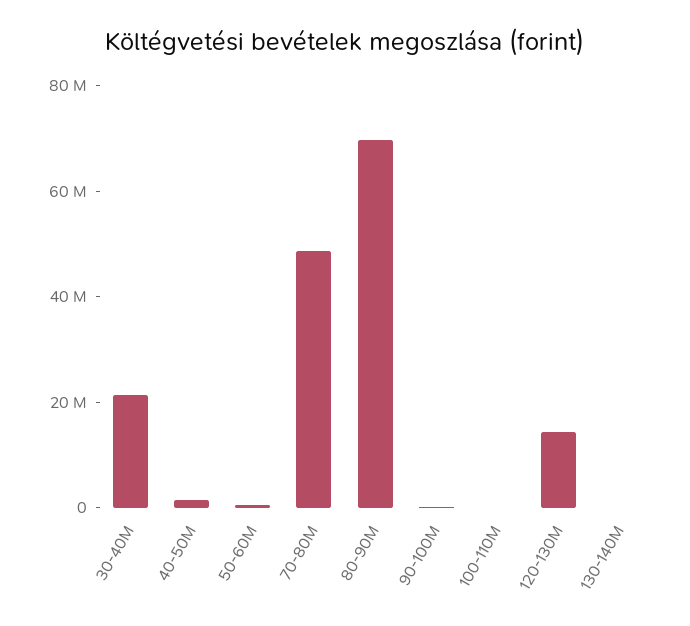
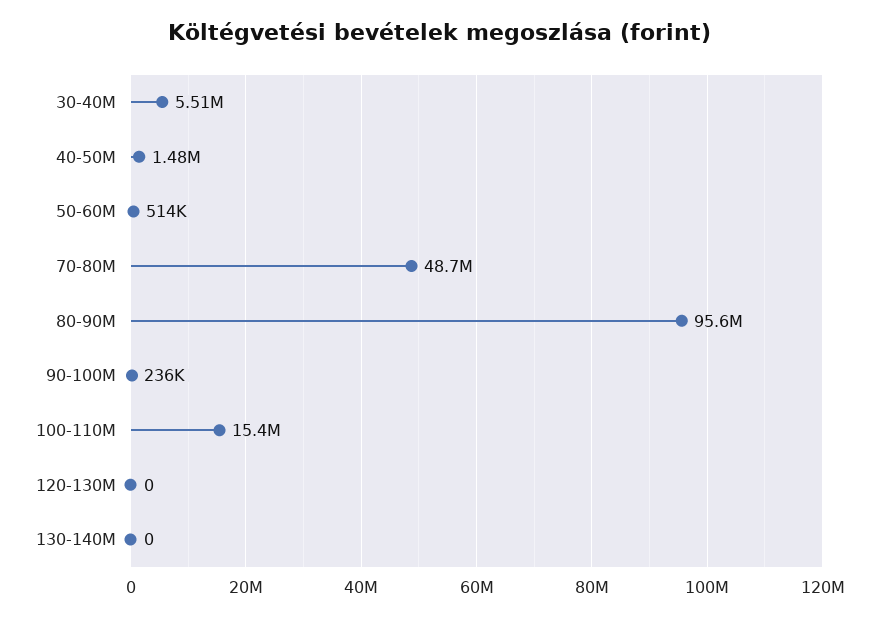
  {
-   "30-40M": 20000000,
+   "30-40M": 5510000,
    "40-50M": 1480000,
    "50-60M": 514000,
    "70-80M": 48700000,
-   "80-90M": 70000000,
+   "80-90M": 95600000,
    "90-100M": 236000,
-   "100-110M": 0,
+   "100-110M": 15400000,
-   "120-130M": 15000000,
+   "120-130M": 0,
    "130-140M": 0
  }

